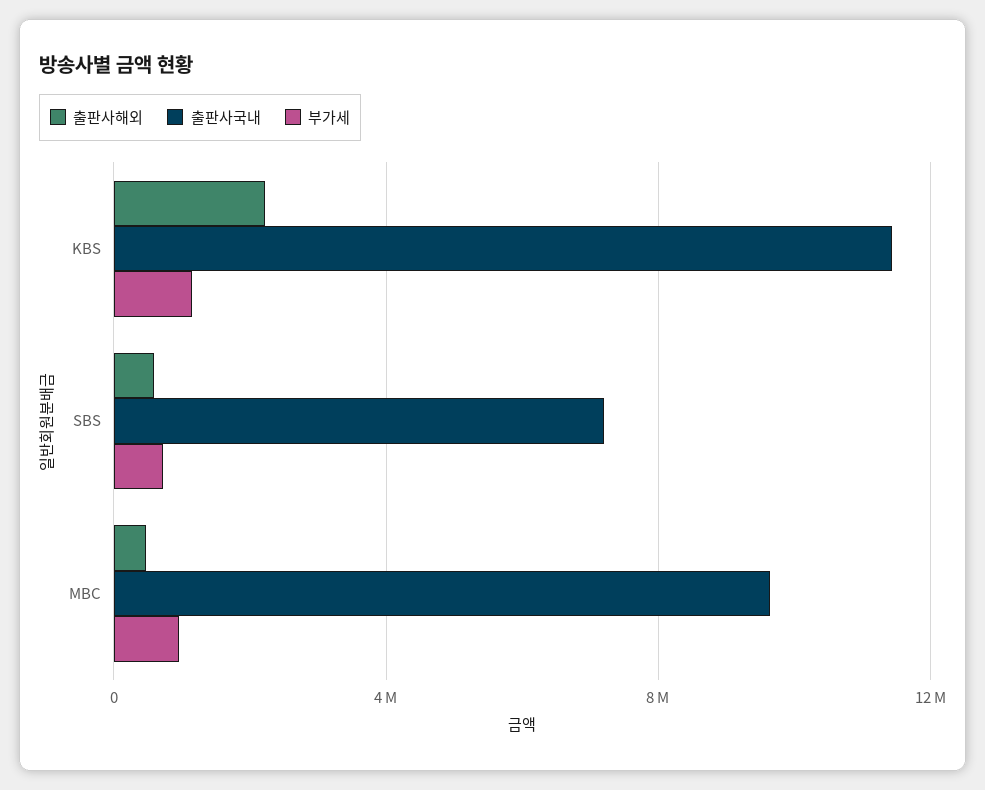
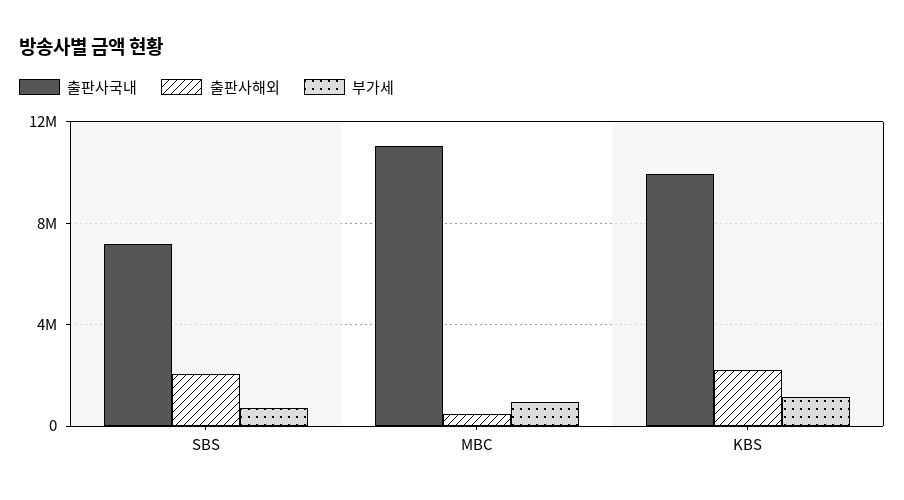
  {
    "출판사해외": {
      "KBS": 2000000,
-     "SBS": 500000,
+     "SBS": 2000000,
      "MBC": 500000
    },
    "출판사국내": {
-     "KBS": 11500000,
+     "KBS": 10000000,
      "SBS": 7000000,
-     "MBC": 9500000
+     "MBC": 11000000
    },
    "부가세": {
      "KBS": 1000000,
      "SBS": 500000,
      "MBC": 1000000
    }
  }

